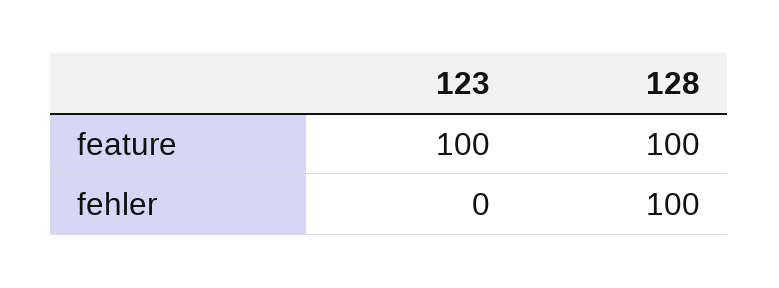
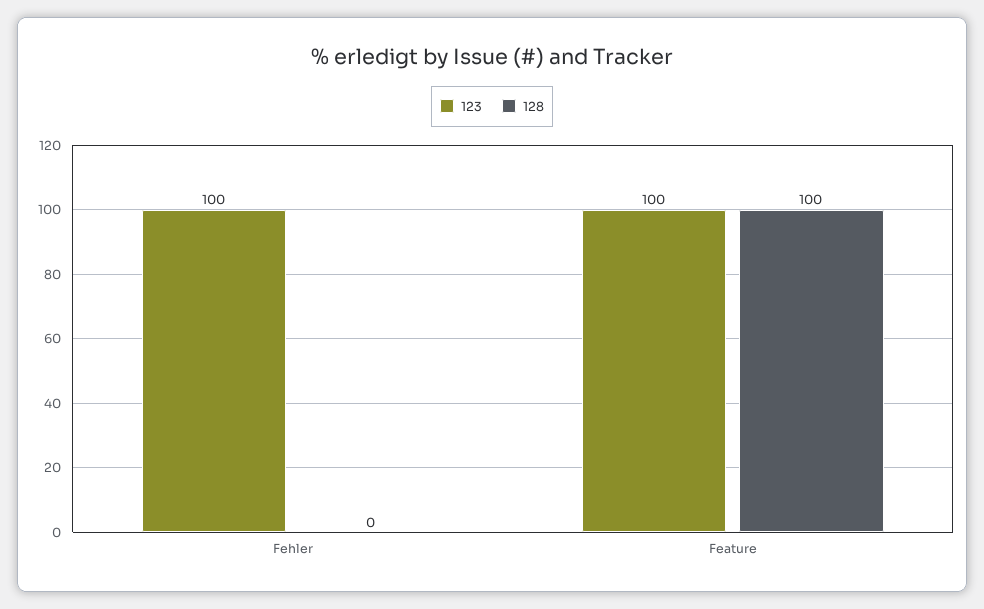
  {
    "123": {
      "feature": 100,
-     "fehler": 0
+     "fehler": 100
    },
    "128": {
      "feature": 100,
-     "fehler": 100
+     "fehler": 0
    }
  }

